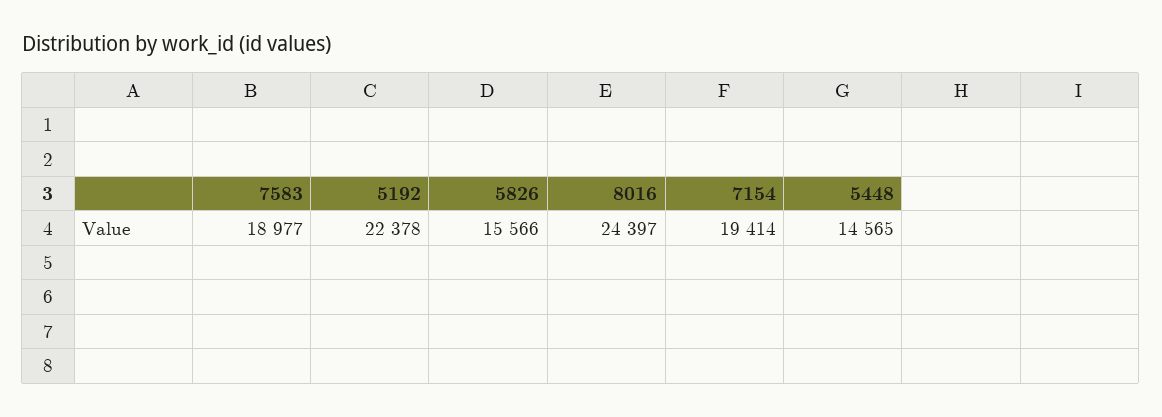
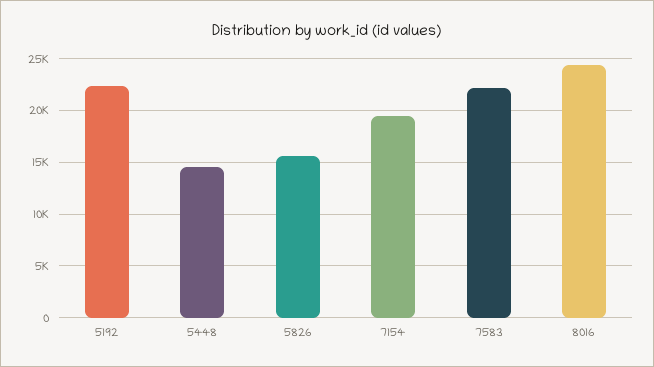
  {
-   "7583": 18977,
+   "7583": 22000,
    "5192": 22378,
    "5826": 15566,
    "8016": 24397,
    "7154": 19414,
    "5448": 14565
  }

